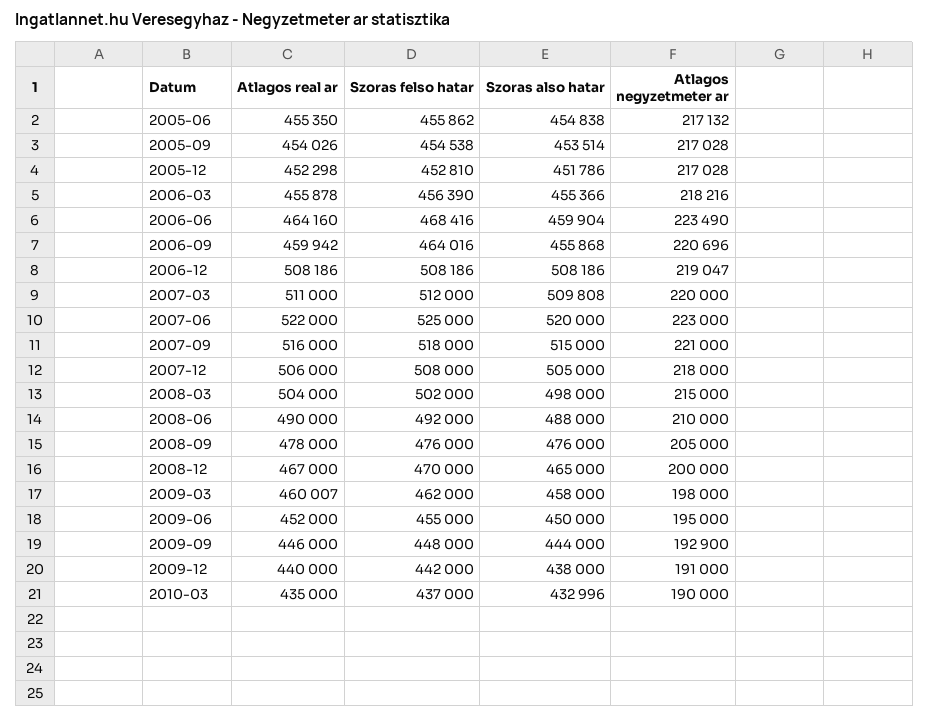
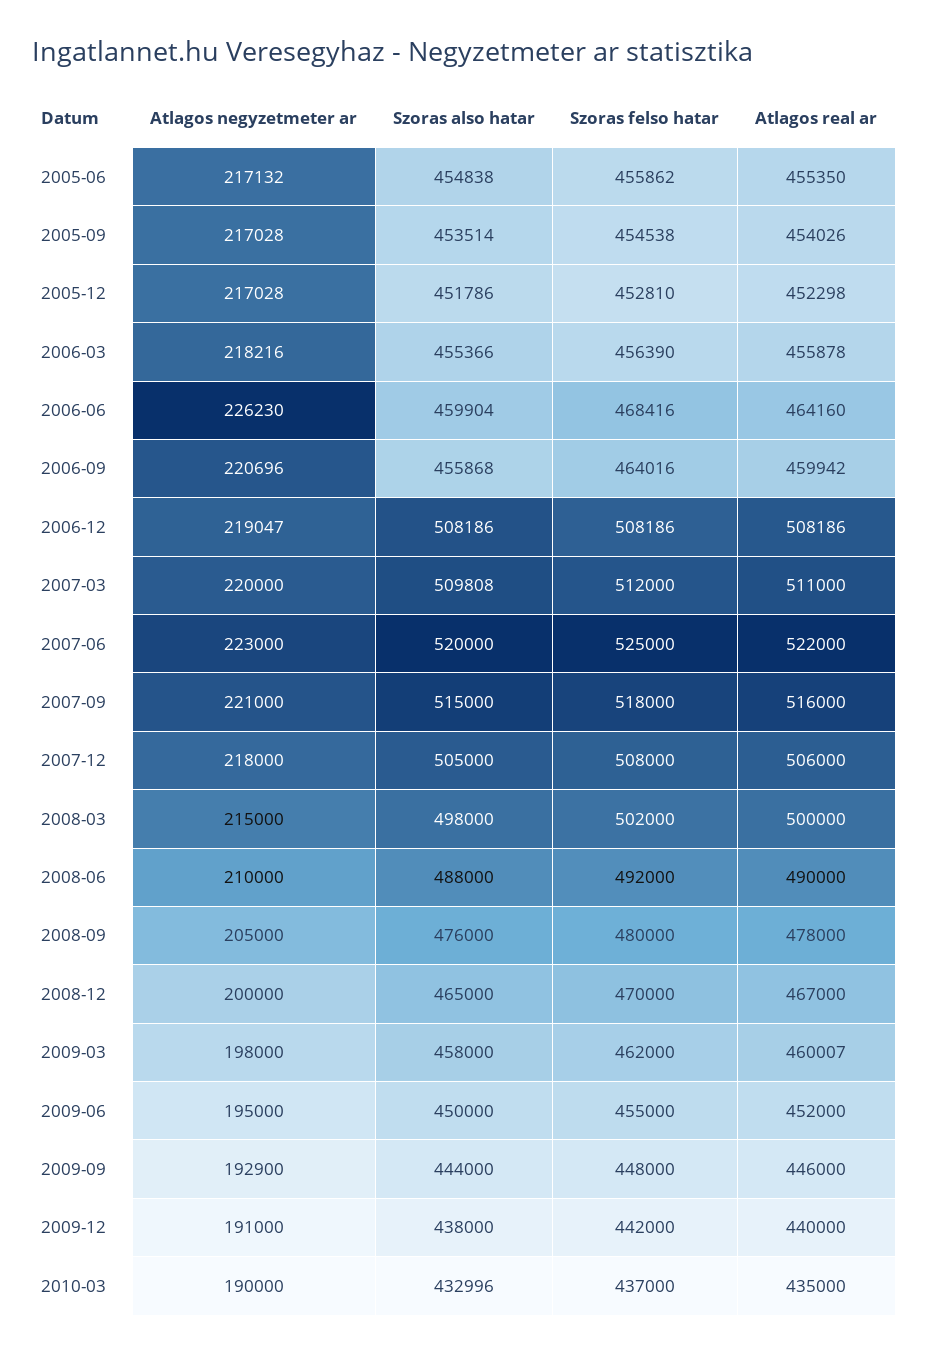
  {
    "Atlagos real ar": {
      "2005-06": 455350,
      "2005-09": 454026,
      "2005-12": 452298,
      "2006-03": 455878,
      "2006-06": 464160,
      "2006-09": 459942,
      "2006-12": 508186,
      "2007-03": 511000,
      "2007-06": 522000,
      "2007-09": 516000,
      "2007-12": 506000,
-     "2008-03": 504000,
+     "2008-03": 500000,
      "2008-06": 490000,
      "2008-09": 478000,
      "2008-12": 467000,
      "2009-03": 460007,
      "2009-06": 452000,
      "2009-09": 446000,
      "2009-12": 440000,
      "2010-03": 435000
    },
    "Szoras felso hatar": {
      "2005-06": 455862,
      "2005-09": 454538,
      "2005-12": 452810,
      "2006-03": 456390,
      "2006-06": 468416,
      "2006-09": 464016,
      "2006-12": 508186,
      "2007-03": 512000,
      "2007-06": 525000,
      "2007-09": 518000,
      "2007-12": 508000,
      "2008-03": 502000,
      "2008-06": 492000,
-     "2008-09": 476000,
+     "2008-09": 480000,
      "2008-12": 470000,
      "2009-03": 462000,
      "2009-06": 455000,
      "2009-09": 448000,
      "2009-12": 442000,
      "2010-03": 437000
    },
    "Szoras also hatar": {
      "2005-06": 454838,
      "2005-09": 453514,
      "2005-12": 451786,
      "2006-03": 455366,
      "2006-06": 459904,
      "2006-09": 455868,
      "2006-12": 508186,
      "2007-03": 509808,
      "2007-06": 520000,
      "2007-09": 515000,
      "2007-12": 505000,
      "2008-03": 498000,
      "2008-06": 488000,
      "2008-09": 476000,
      "2008-12": 465000,
      "2009-03": 458000,
      "2009-06": 450000,
      "2009-09": 444000,
      "2009-12": 438000,
      "2010-03": 432996
    },
    "Atlagos negyzetmeter ar": {
      "2005-06": 217132,
      "2005-09": 217028,
      "2005-12": 217028,
      "2006-03": 218216,
-     "2006-06": 223490,
+     "2006-06": 226230,
      "2006-09": 220696,
      "2006-12": 219047,
      "2007-03": 220000,
      "2007-06": 223000,
      "2007-09": 221000,
      "2007-12": 218000,
      "2008-03": 215000,
      "2008-06": 210000,
      "2008-09": 205000,
      "2008-12": 200000,
      "2009-03": 198000,
      "2009-06": 195000,
      "2009-09": 192900,
      "2009-12": 191000,
      "2010-03": 190000
    }
  }

